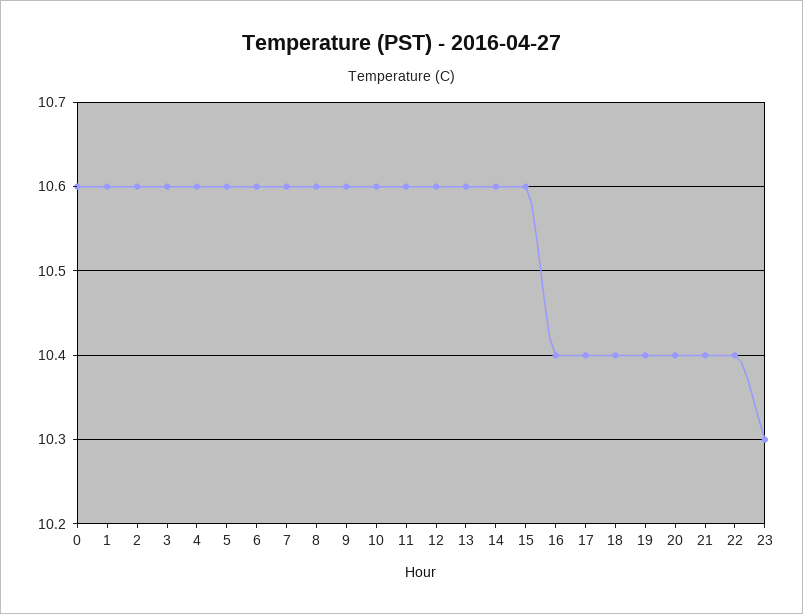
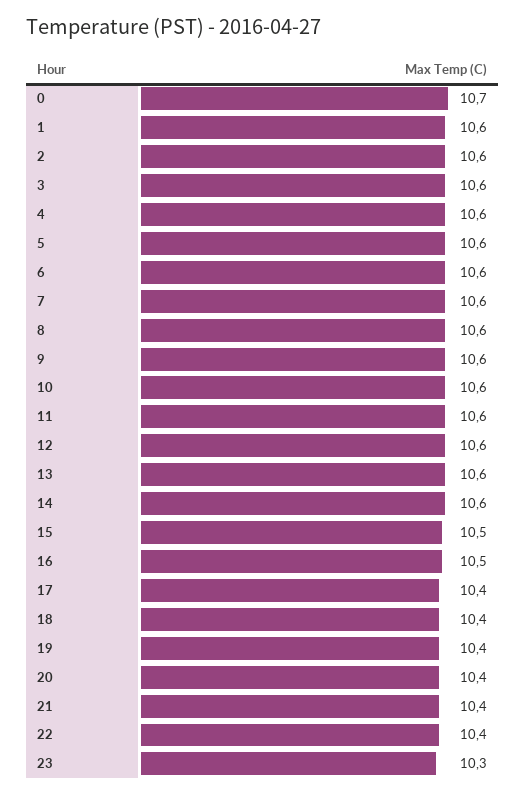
  {
-   "0": 10.6,
+   "0": 10.7,
    "1": 10.6,
    "2": 10.6,
    "3": 10.6,
    "4": 10.6,
    "5": 10.6,
    "6": 10.6,
    "7": 10.6,
    "8": 10.6,
    "9": 10.6,
    "10": 10.6,
    "11": 10.6,
    "12": 10.6,
    "13": 10.6,
    "14": 10.6,
-   "15": 10.6,
+   "15": 10.5,
-   "16": 10.4,
+   "16": 10.5,
    "17": 10.4,
    "18": 10.4,
    "19": 10.4,
    "20": 10.4,
    "21": 10.4,
    "22": 10.4,
    "23": 10.3
  }

